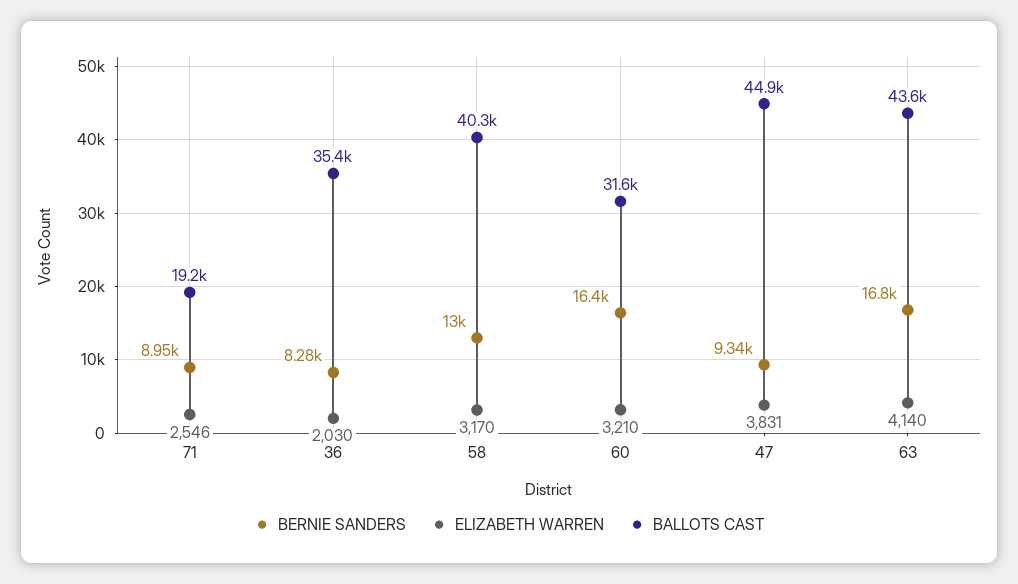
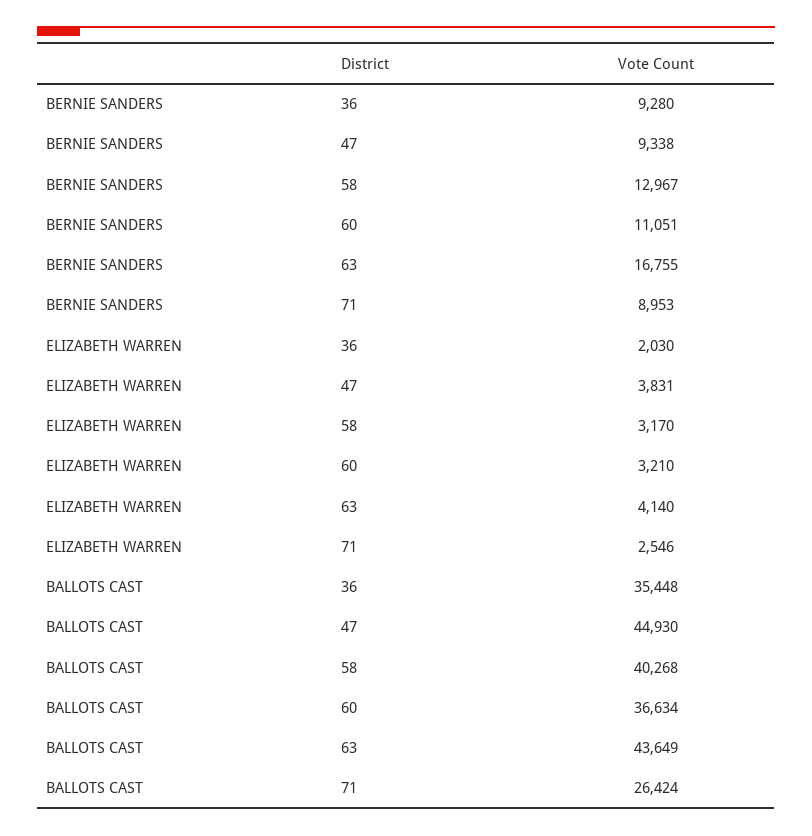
  {
    "BERNIE SANDERS": {
      "71": 8953,
-     "36": 8280,
+     "36": 9280,
      "58": 12967,
-     "60": 16400,
+     "60": 11051,
      "47": 9338,
      "63": 16755
    },
    "ELIZABETH WARREN": {
      "71": 2546,
      "36": 2030,
      "58": 3170,
      "60": 3210,
      "47": 3831,
      "63": 4140
    },
    "BALLOTS CAST": {
-     "71": 19200,
+     "71": 26424,
      "36": 35448,
      "58": 40268,
-     "60": 31600,
+     "60": 36634,
      "47": 44930,
      "63": 43649
    }
  }

